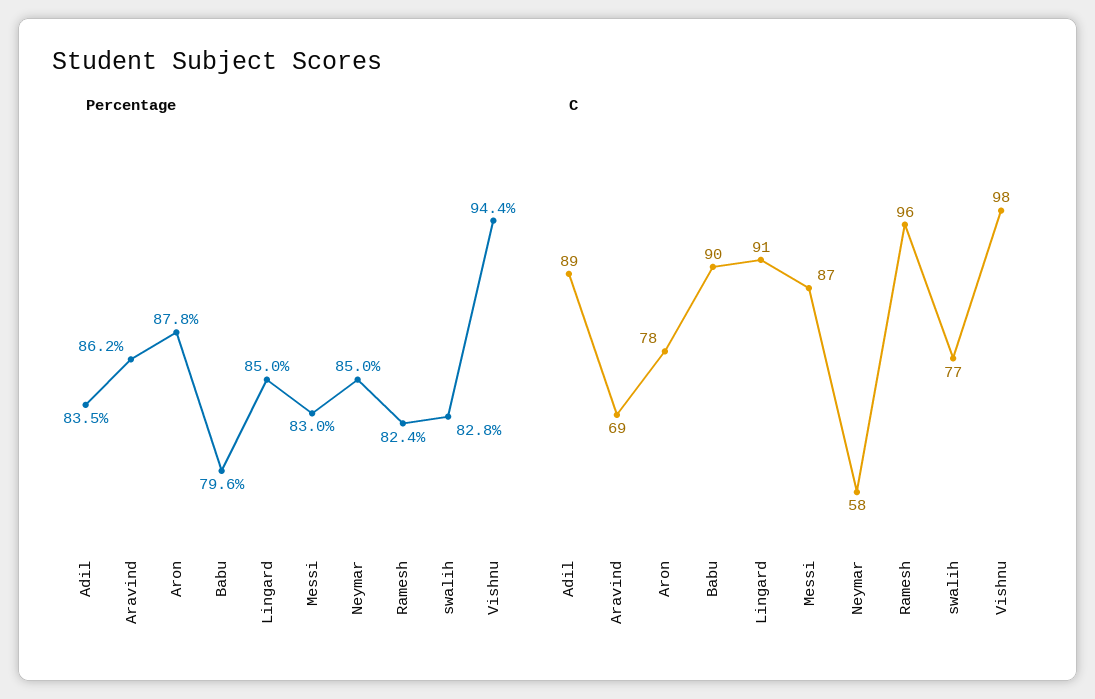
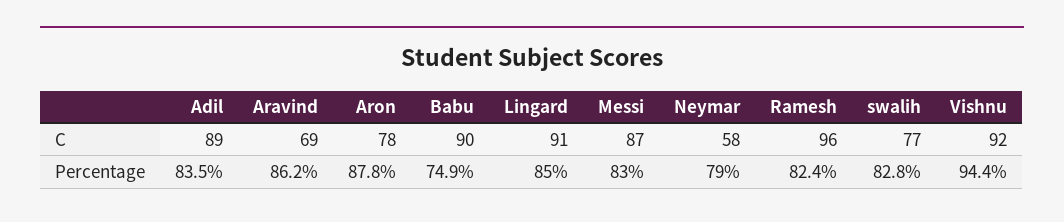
  {
    "Percentage": {
      "Adil": 83.5,
      "Aravind": 86.2,
      "Aron": 87.8,
-     "Babu": 79.6,
+     "Babu": 74.9,
      "Lingard": 85,
      "Messi": 83,
-     "Neymar": 85,
+     "Neymar": 79,
      "Ramesh": 82.4,
      "swalih": 82.8,
      "Vishnu": 94.4
    },
    "C": {
      "Adil": 89,
      "Aravind": 69,
      "Aron": 78,
      "Babu": 90,
      "Lingard": 91,
      "Messi": 87,
      "Neymar": 58,
      "Ramesh": 96,
      "swalih": 77,
-     "Vishnu": 98
+     "Vishnu": 92
    }
  }

